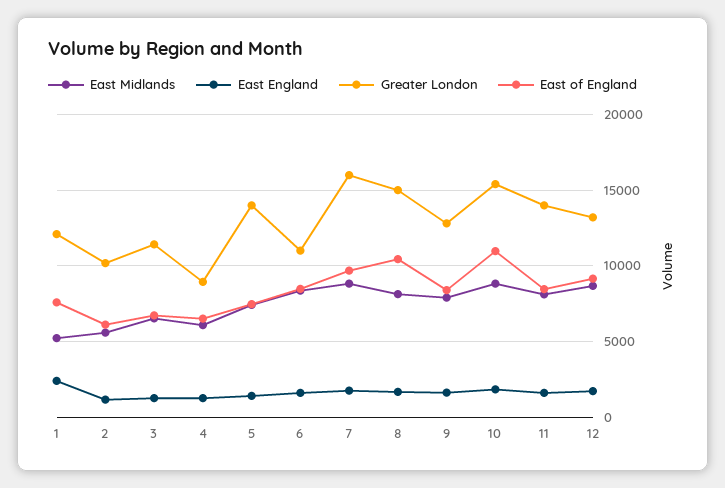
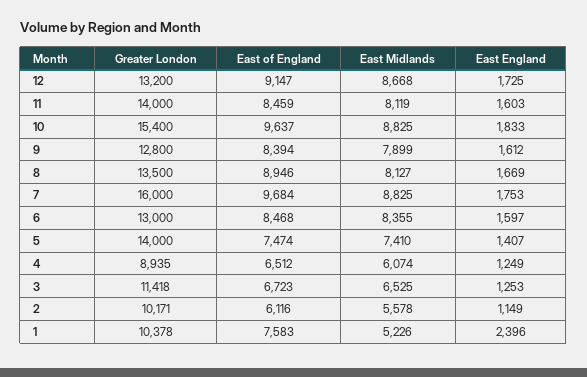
  {
    "East Midlands": {
      "1": 5226,
      "2": 5578,
      "3": 6525,
      "4": 6074,
      "5": 7410,
      "6": 8355,
      "7": 8825,
      "8": 8127,
      "9": 7899,
      "10": 8825,
      "11": 8119,
      "12": 8668
    },
    "East England": {
      "1": 2396,
      "2": 1149,
      "3": 1253,
      "4": 1249,
      "5": 1407,
      "6": 1597,
      "7": 1753,
      "8": 1669,
      "9": 1612,
      "10": 1833,
      "11": 1603,
      "12": 1725
    },
    "Greater London": {
-     "1": 12000,
+     "1": 10378,
      "2": 10171,
      "3": 11418,
      "4": 8935,
      "5": 14000,
-     "6": 11000,
+     "6": 13000,
      "7": 16000,
-     "8": 15000,
+     "8": 13500,
      "9": 12800,
      "10": 15400,
      "11": 14000,
      "12": 13200
    },
    "East of England": {
      "1": 7583,
      "2": 6116,
      "3": 6723,
      "4": 6512,
      "5": 7474,
      "6": 8468,
      "7": 9684,
-     "8": 10500,
+     "8": 8946,
      "9": 8394,
-     "10": 11000,
+     "10": 9637,
      "11": 8459,
      "12": 9147
    }
  }

